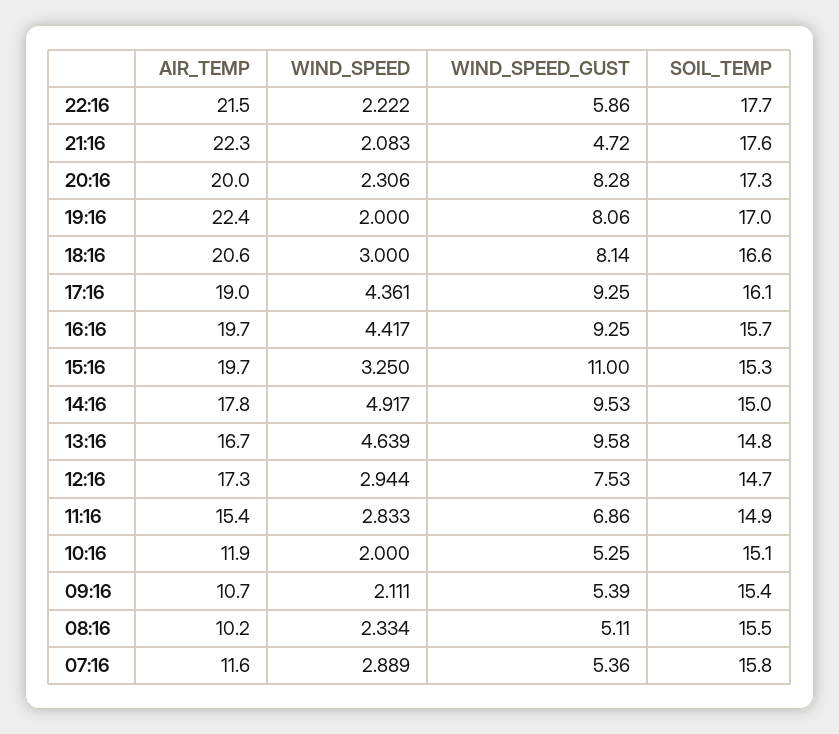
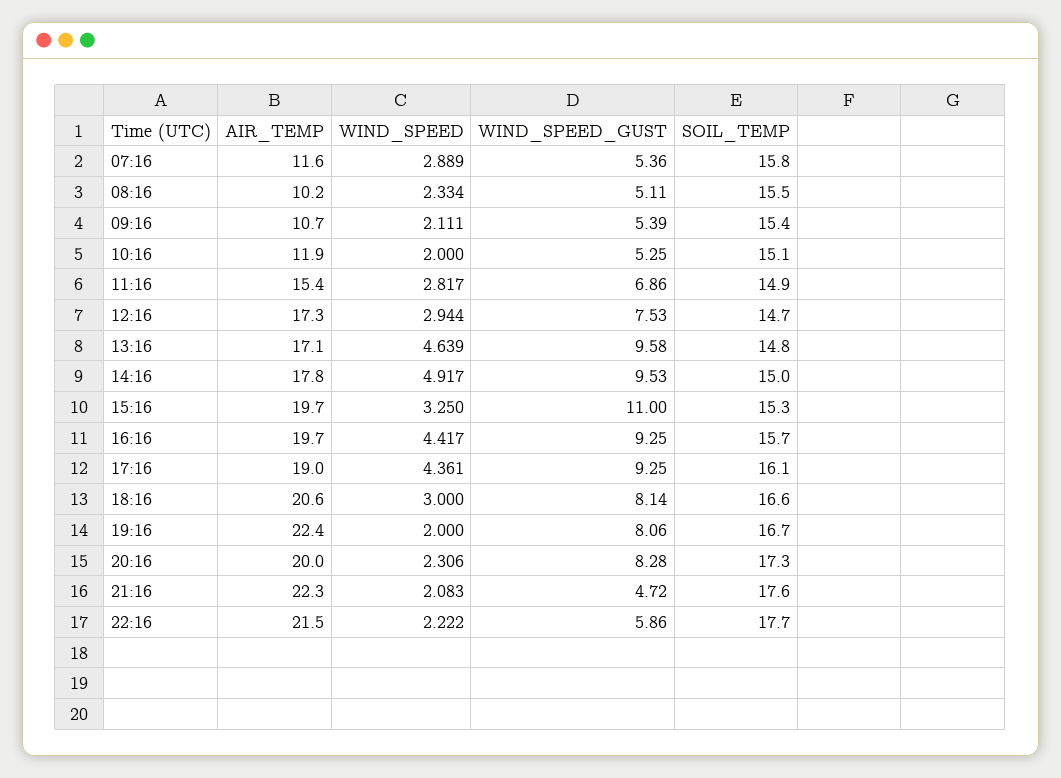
  {
    "AIR_TEMP": {
      "22:16": 21.5,
      "21:16": 22.3,
      "20:16": 20,
      "19:16": 22.4,
      "18:16": 20.6,
      "17:16": 19,
      "16:16": 19.7,
      "15:16": 19.7,
      "14:16": 17.8,
-     "13:16": 16.7,
+     "13:16": 17.1,
      "12:16": 17.3,
      "11:16": 15.4,
      "10:16": 11.9,
      "09:16": 10.7,
      "08:16": 10.2,
      "07:16": 11.6
    },
    "WIND_SPEED": {
      "22:16": 2.222,
      "21:16": 2.083,
      "20:16": 2.306,
      "19:16": 2,
      "18:16": 3,
      "17:16": 4.361,
      "16:16": 4.417,
      "15:16": 3.25,
      "14:16": 4.917,
      "13:16": 4.639,
      "12:16": 2.944,
-     "11:16": 2.833,
+     "11:16": 2.817,
      "10:16": 2,
      "09:16": 2.111,
      "08:16": 2.334,
      "07:16": 2.889
    },
    "WIND_SPEED_GUST": {
      "22:16": 5.86,
      "21:16": 4.72,
      "20:16": 8.28,
      "19:16": 8.06,
      "18:16": 8.14,
      "17:16": 9.25,
      "16:16": 9.25,
      "15:16": 11,
      "14:16": 9.53,
      "13:16": 9.58,
      "12:16": 7.53,
      "11:16": 6.86,
      "10:16": 5.25,
      "09:16": 5.39,
      "08:16": 5.11,
      "07:16": 5.36
    },
    "SOIL_TEMP": {
      "22:16": 17.7,
      "21:16": 17.6,
      "20:16": 17.3,
-     "19:16": 17,
+     "19:16": 16.7,
      "18:16": 16.6,
      "17:16": 16.1,
      "16:16": 15.7,
      "15:16": 15.3,
      "14:16": 15,
      "13:16": 14.8,
      "12:16": 14.7,
      "11:16": 14.9,
      "10:16": 15.1,
      "09:16": 15.4,
      "08:16": 15.5,
      "07:16": 15.8
    }
  }

